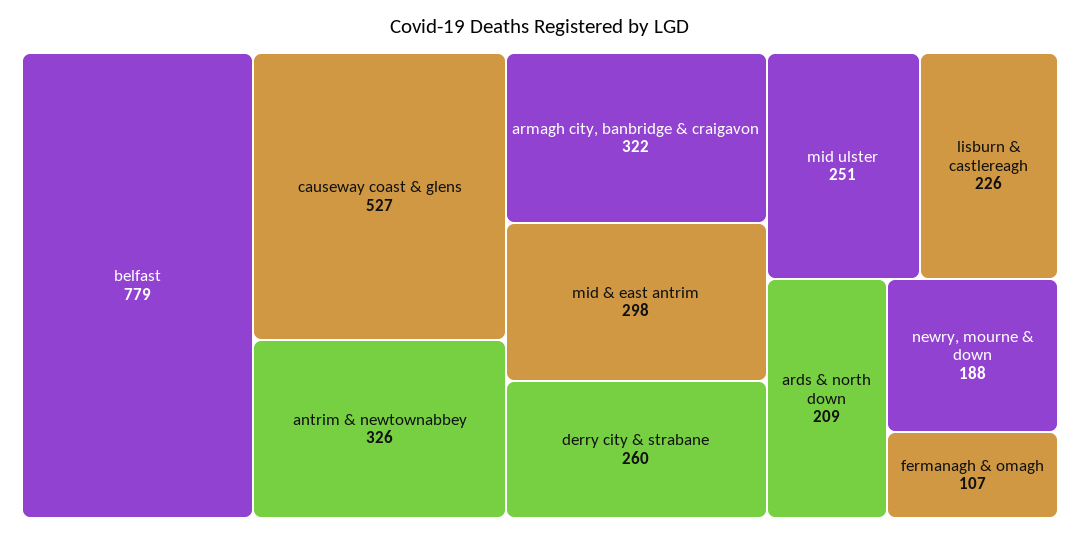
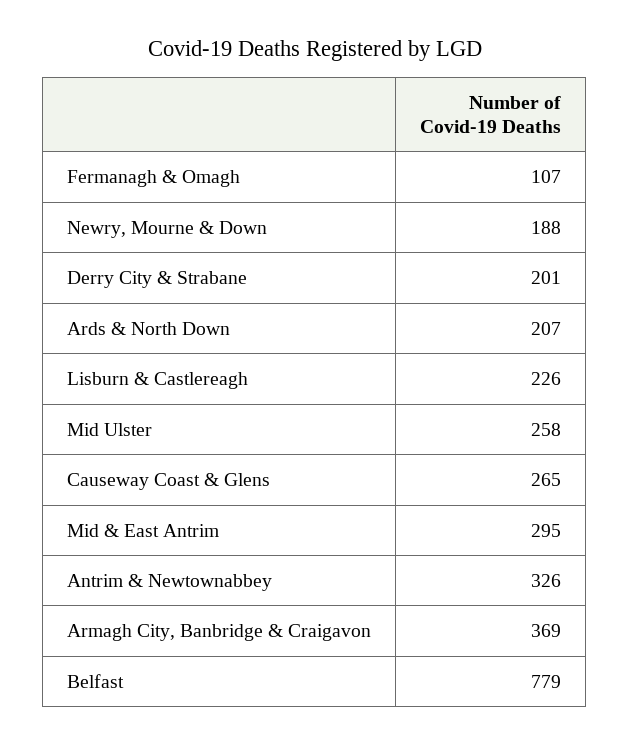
  {
    "belfast": 779,
-   "causeway coast & glens": 527,
+   "causeway coast & glens": 265,
    "antrim & newtownabbey": 326,
-   "armagh city, banbridge & craigavon": 322,
+   "armagh city, banbridge & craigavon": 369,
-   "mid & east antrim": 298,
+   "mid & east antrim": 295,
-   "derry city & strabane": 260,
+   "derry city & strabane": 201,
-   "mid ulster": 251,
+   "mid ulster": 258,
    "lisburn & castlereagh": 226,
-   "ards & north down": 209,
+   "ards & north down": 207,
    "newry, mourne & down": 188,
    "fermanagh & omagh": 107
  }

